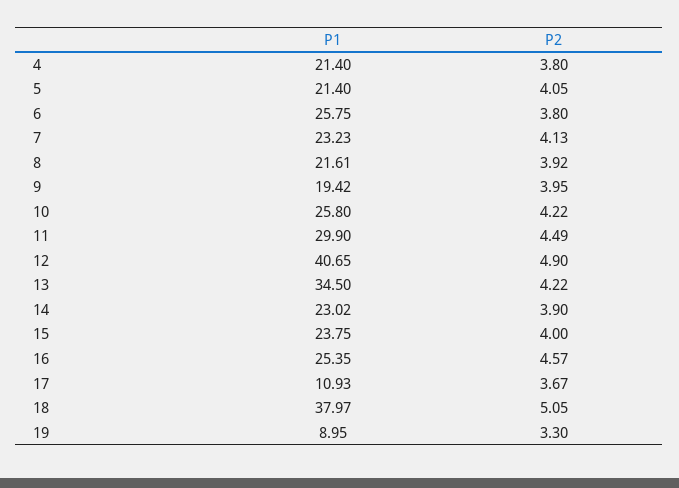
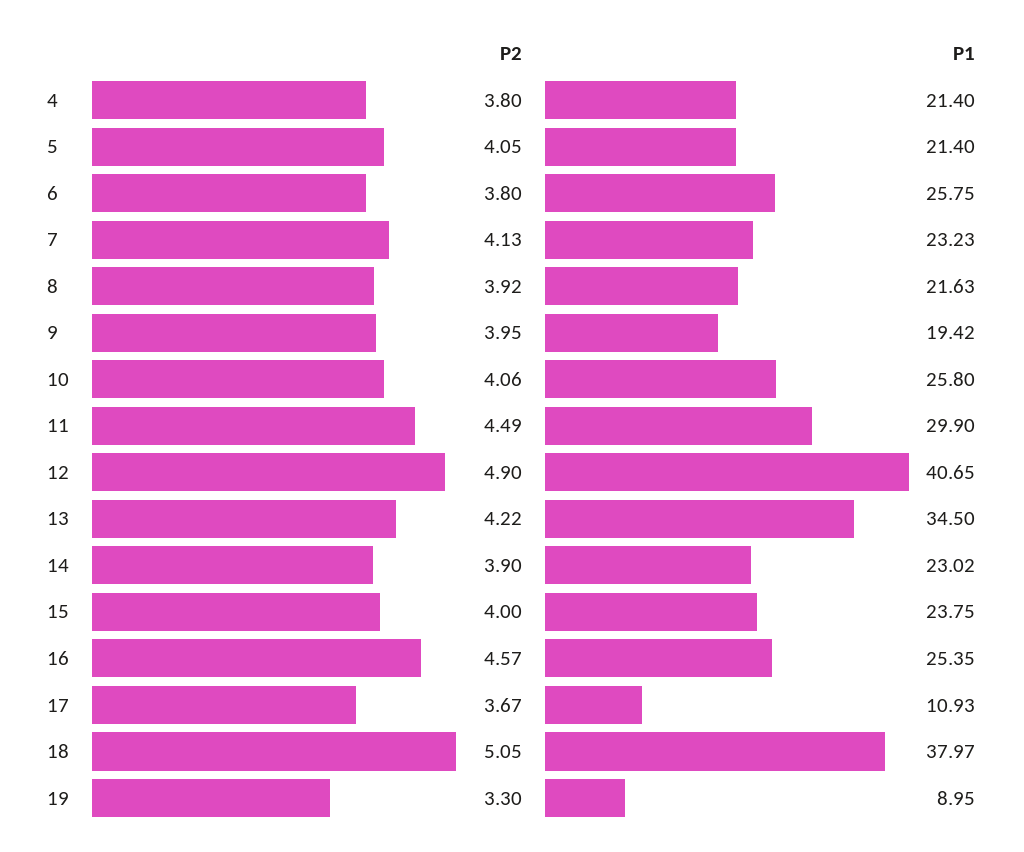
  {
    "P1": {
      "4": 21.4,
      "5": 21.4,
      "6": 25.75,
      "7": 23.23,
-     "8": 21.61,
+     "8": 21.63,
      "9": 19.42,
      "10": 25.8,
      "11": 29.9,
      "12": 40.65,
      "13": 34.5,
      "14": 23.02,
      "15": 23.75,
      "16": 25.35,
      "17": 10.93,
      "18": 37.97,
      "19": 8.95
    },
    "P2": {
      "4": 3.8,
      "5": 4.05,
      "6": 3.8,
      "7": 4.13,
      "8": 3.92,
      "9": 3.95,
-     "10": 4.22,
+     "10": 4.06,
      "11": 4.49,
      "12": 4.9,
      "13": 4.22,
      "14": 3.9,
      "15": 4,
      "16": 4.57,
      "17": 3.67,
      "18": 5.05,
      "19": 3.3
    }
  }

